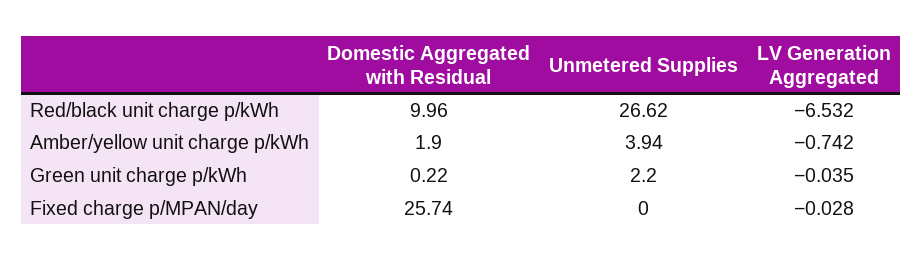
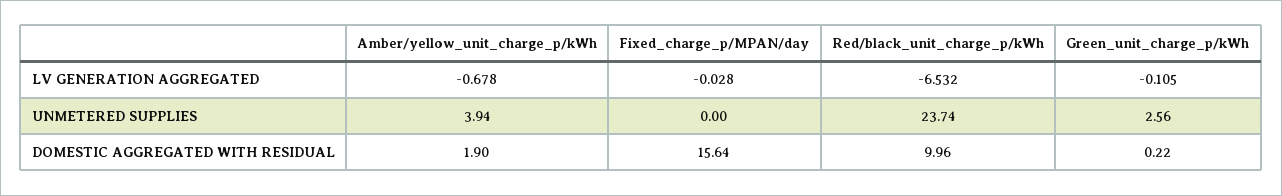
  {
    "Domestic Aggregated with Residual": {
      "Red/black unit charge p/kWh": 9.96,
      "Amber/yellow unit charge p/kWh": 1.9,
      "Green unit charge p/kWh": 0.22,
-     "Fixed charge p/MPAN/day": 25.74
+     "Fixed charge p/MPAN/day": 15.64
    },
    "Unmetered Supplies": {
-     "Red/black unit charge p/kWh": 26.62,
+     "Red/black unit charge p/kWh": 23.74,
      "Amber/yellow unit charge p/kWh": 3.94,
-     "Green unit charge p/kWh": 2.2,
+     "Green unit charge p/kWh": 2.56,
      "Fixed charge p/MPAN/day": 0
    },
    "LV Generation Aggregated": {
      "Red/black unit charge p/kWh": -6.532,
-     "Amber/yellow unit charge p/kWh": -0.742,
+     "Amber/yellow unit charge p/kWh": -0.678,
-     "Green unit charge p/kWh": -0.035,
+     "Green unit charge p/kWh": -0.105,
      "Fixed charge p/MPAN/day": -0.028
    }
  }

